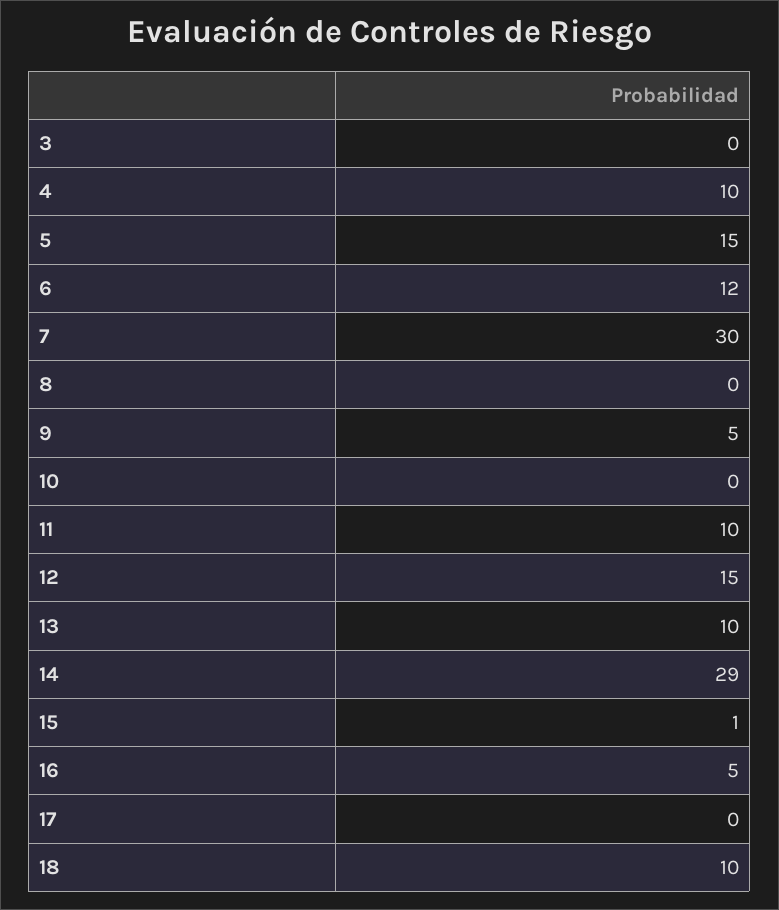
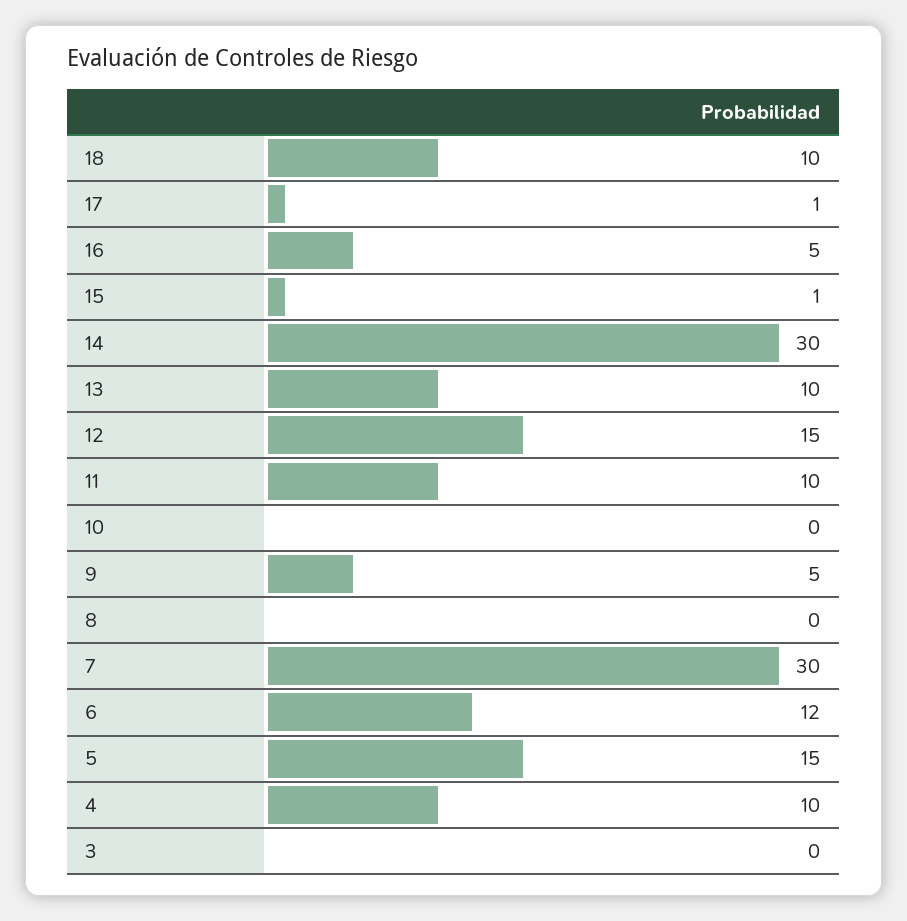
  {
    "3": 0,
    "4": 10,
    "5": 15,
    "6": 12,
    "7": 30,
    "8": 0,
    "9": 5,
    "10": 0,
    "11": 10,
    "12": 15,
    "13": 10,
-   "14": 29,
+   "14": 30,
    "15": 1,
    "16": 5,
-   "17": 0,
+   "17": 1,
    "18": 10
  }

